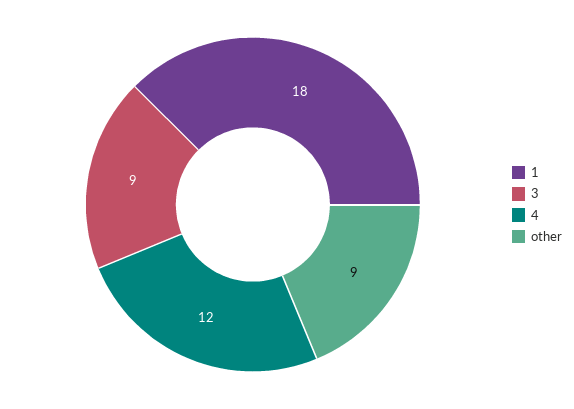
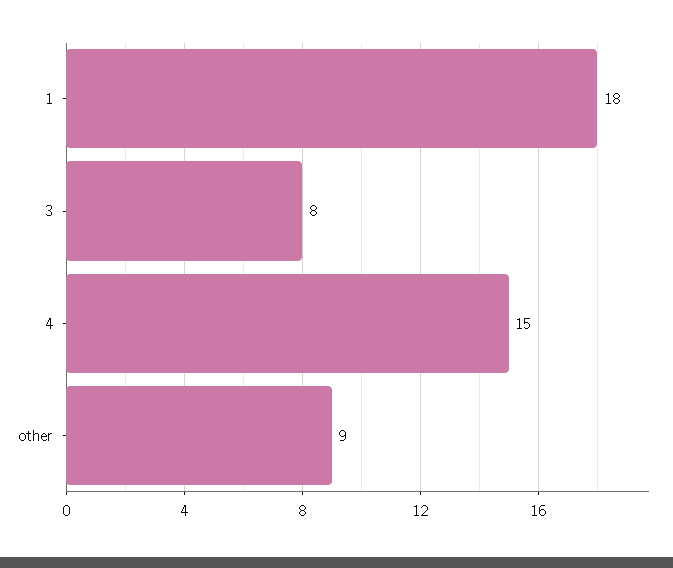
  {
    "1": 18,
-   "3": 9,
+   "3": 8,
-   "4": 12,
+   "4": 15,
    "other": 9
  }

